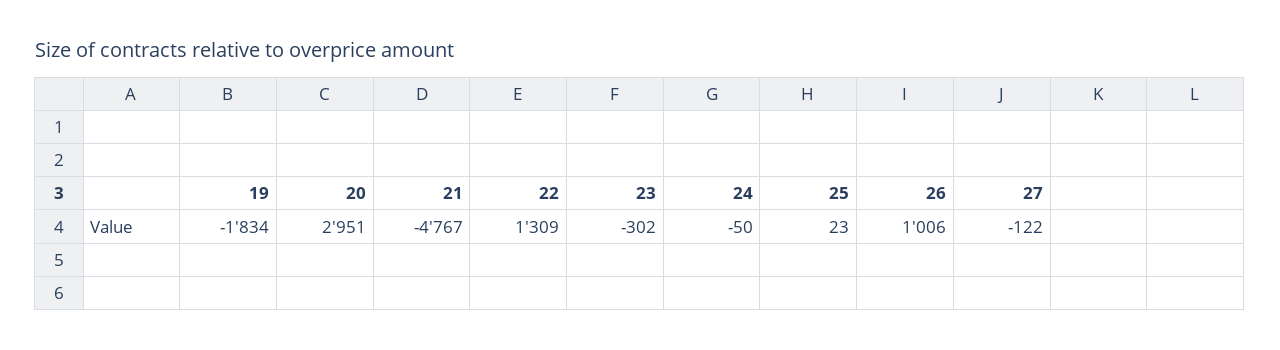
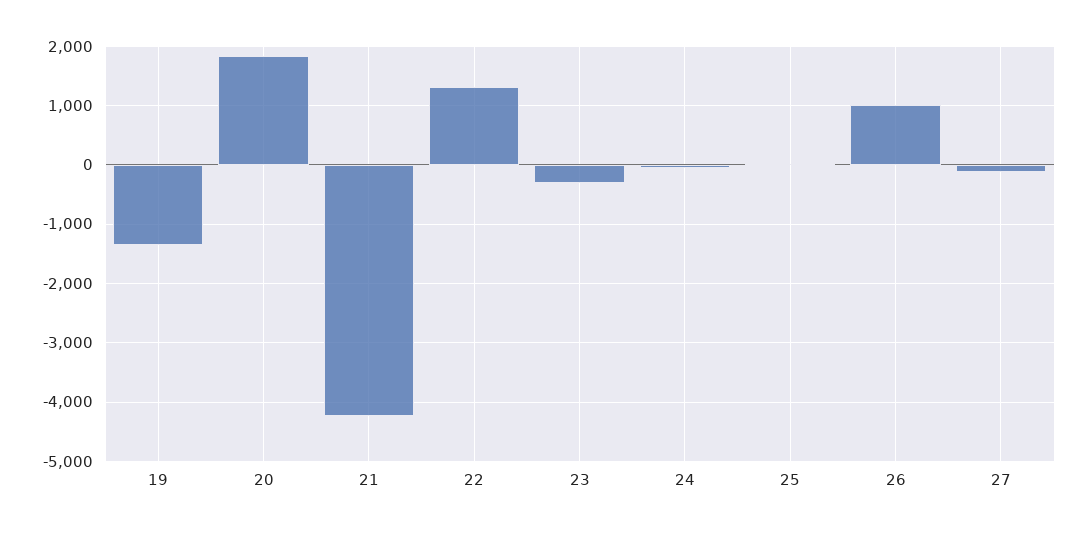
  {
-   "19": -1834,
+   "19": -1400,
-   "20": 2951,
+   "20": 1800,
-   "21": -4767,
+   "21": -4200,
    "22": 1309,
    "23": -302,
    "24": -50,
    "25": 23,
    "26": 1006,
    "27": -122
  }

